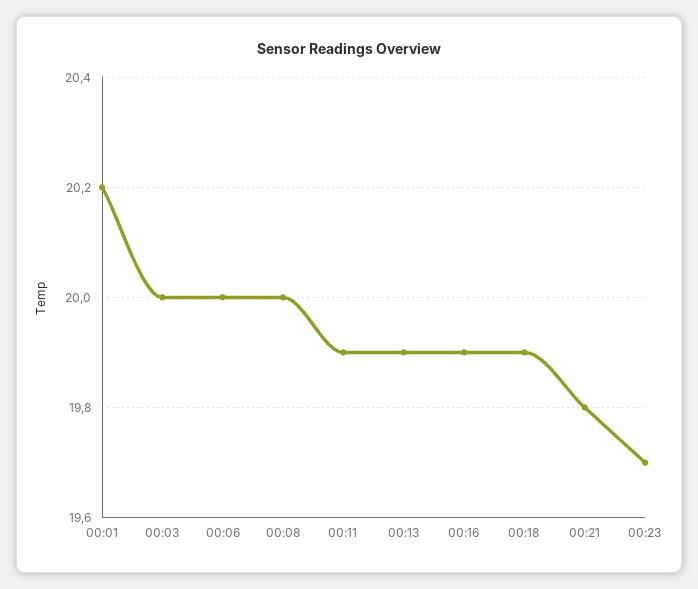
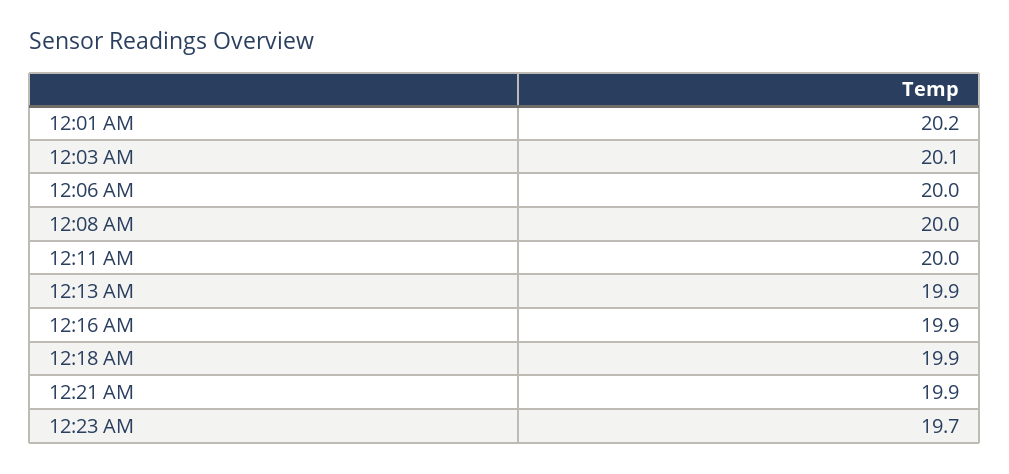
  {
    "00:01": 20.2,
-   "00:03": 20,
+   "00:03": 20.1,
    "00:06": 20,
    "00:08": 20,
-   "00:11": 19.9,
+   "00:11": 20,
    "00:13": 19.9,
    "00:16": 19.9,
    "00:18": 19.9,
-   "00:21": 19.8,
+   "00:21": 19.9,
    "00:23": 19.7
  }

